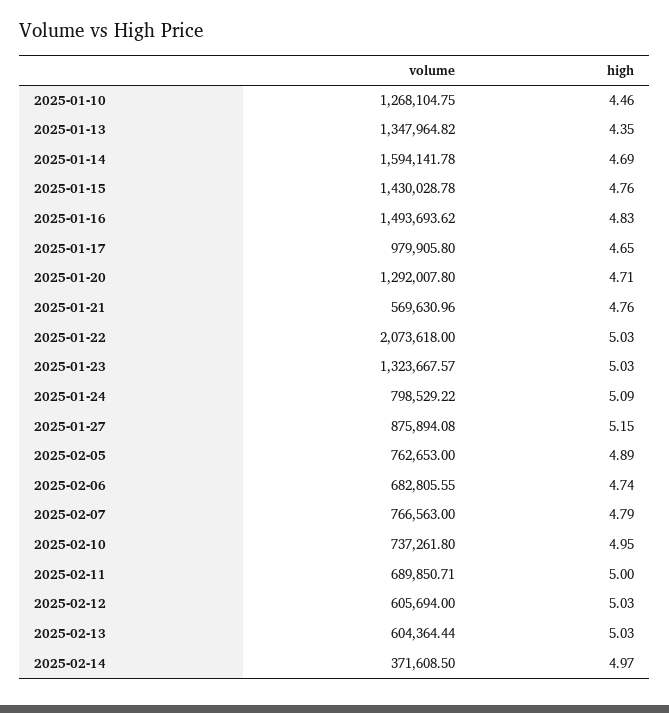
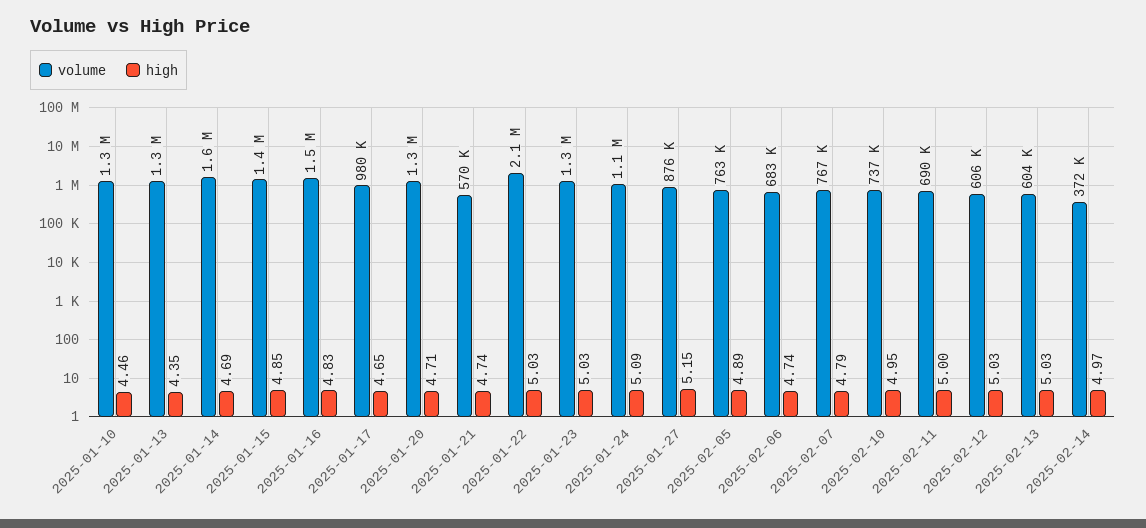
  {
    "volume": {
      "2025-01-10": 1268104.75,
      "2025-01-13": 1347964.82,
      "2025-01-14": 1594141.78,
      "2025-01-15": 1430028.78,
      "2025-01-16": 1493693.62,
      "2025-01-17": 979905.8,
      "2025-01-20": 1292007.8,
      "2025-01-21": 569630.96,
      "2025-01-22": 2073618,
      "2025-01-23": 1323667.57,
-     "2025-01-24": 798529.22,
+     "2025-01-24": 1100000,
      "2025-01-27": 875894.08,
      "2025-02-05": 762653,
      "2025-02-06": 682805.55,
      "2025-02-07": 766563,
      "2025-02-10": 737261.8,
      "2025-02-11": 689850.71,
      "2025-02-12": 605694,
      "2025-02-13": 604364.44,
      "2025-02-14": 371608.5
    },
    "high": {
      "2025-01-10": 4.46,
      "2025-01-13": 4.35,
      "2025-01-14": 4.69,
-     "2025-01-15": 4.76,
+     "2025-01-15": 4.85,
      "2025-01-16": 4.83,
      "2025-01-17": 4.65,
      "2025-01-20": 4.71,
-     "2025-01-21": 4.76,
+     "2025-01-21": 4.74,
      "2025-01-22": 5.03,
      "2025-01-23": 5.03,
      "2025-01-24": 5.09,
      "2025-01-27": 5.15,
      "2025-02-05": 4.89,
      "2025-02-06": 4.74,
      "2025-02-07": 4.79,
      "2025-02-10": 4.95,
      "2025-02-11": 5,
      "2025-02-12": 5.03,
      "2025-02-13": 5.03,
      "2025-02-14": 4.97
    }
  }

